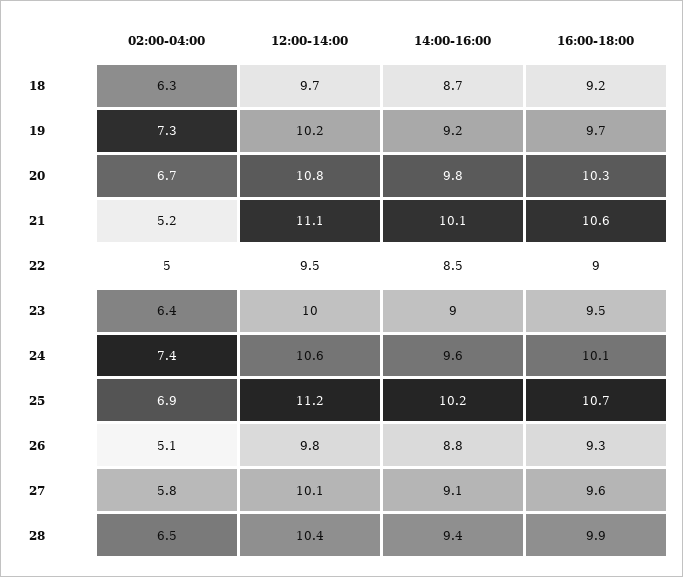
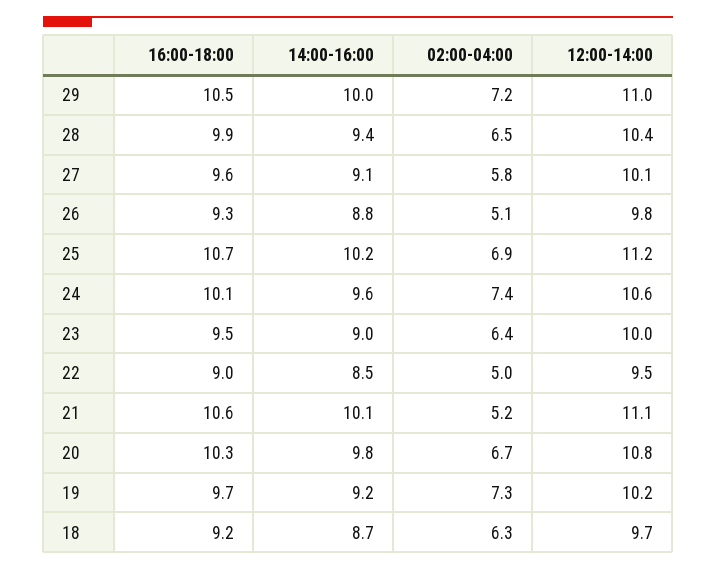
  {
    "02:00-04:00": {
      "18": 6.3,
      "19": 7.3,
      "20": 6.7,
      "21": 5.2,
      "22": 5,
      "23": 6.4,
      "24": 7.4,
      "25": 6.9,
      "26": 5.1,
      "27": 5.8,
-     "28": 6.5
+     "28": 6.5,
+     "29": 7.2
    },
    "12:00-14:00": {
      "18": 9.7,
      "19": 10.2,
      "20": 10.8,
      "21": 11.1,
      "22": 9.5,
      "23": 10,
      "24": 10.6,
      "25": 11.2,
      "26": 9.8,
      "27": 10.1,
-     "28": 10.4
+     "28": 10.4,
+     "29": 11
    },
    "14:00-16:00": {
      "18": 8.7,
      "19": 9.2,
      "20": 9.8,
      "21": 10.1,
      "22": 8.5,
      "23": 9,
      "24": 9.6,
      "25": 10.2,
      "26": 8.8,
      "27": 9.1,
-     "28": 9.4
+     "28": 9.4,
+     "29": 10
    },
    "16:00-18:00": {
      "18": 9.2,
      "19": 9.7,
      "20": 10.3,
      "21": 10.6,
      "22": 9,
      "23": 9.5,
      "24": 10.1,
      "25": 10.7,
      "26": 9.3,
      "27": 9.6,
-     "28": 9.9
+     "28": 9.9,
+     "29": 10.5
    }
  }

